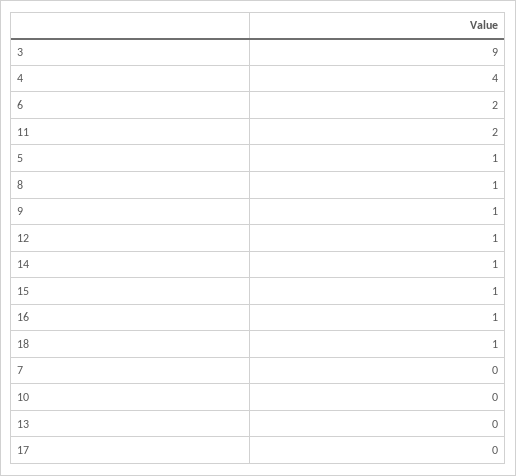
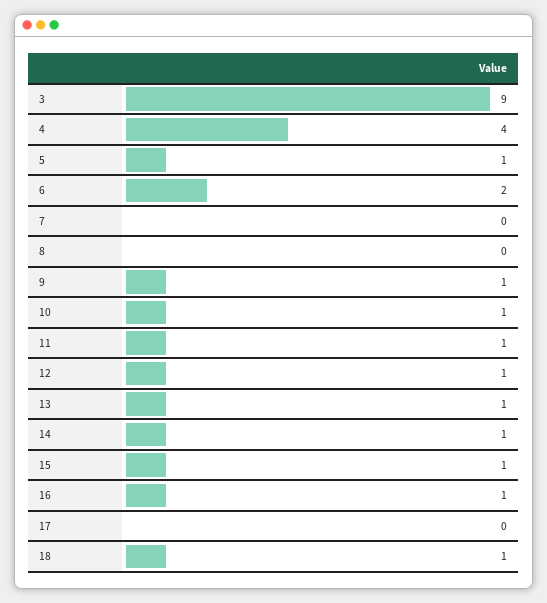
  {
    "3": 9,
    "4": 4,
    "6": 2,
-   "11": 2,
+   "11": 1,
    "5": 1,
-   "8": 1,
+   "8": 0,
    "9": 1,
    "12": 1,
    "14": 1,
    "15": 1,
    "16": 1,
    "18": 1,
    "7": 0,
-   "10": 0,
+   "10": 1,
-   "13": 0,
+   "13": 1,
    "17": 0
  }

